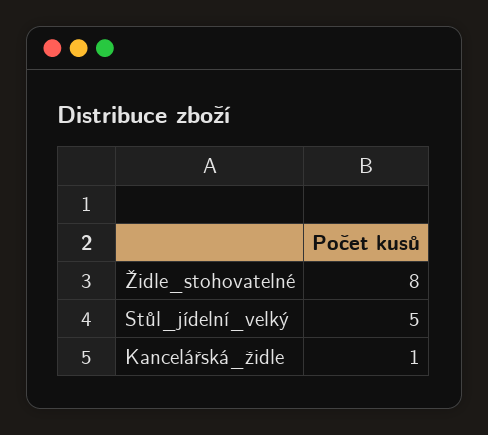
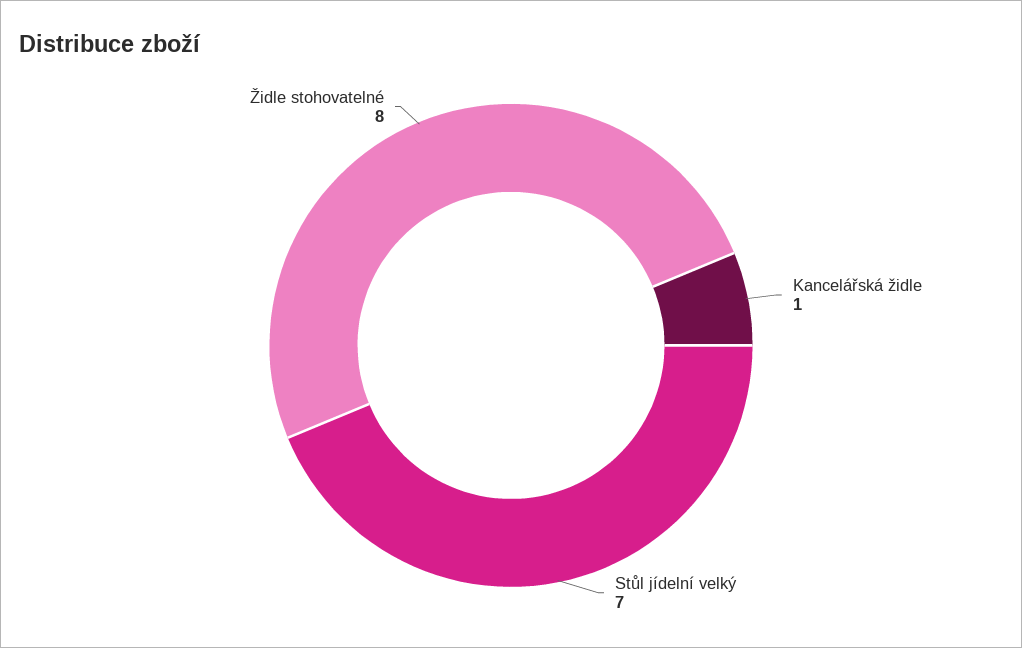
  {
    "Židle_stohovatelné": 8,
-   "Stůl_jídelní_velký": 5,
+   "Stůl_jídelní_velký": 7,
    "Kancelářská_židle": 1
  }

